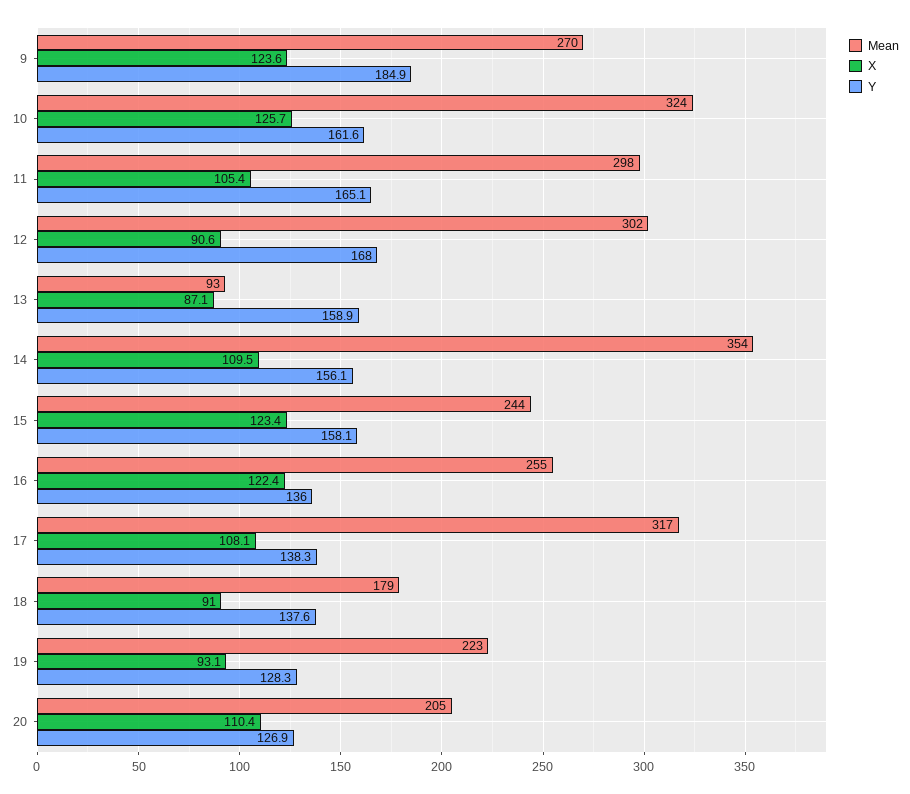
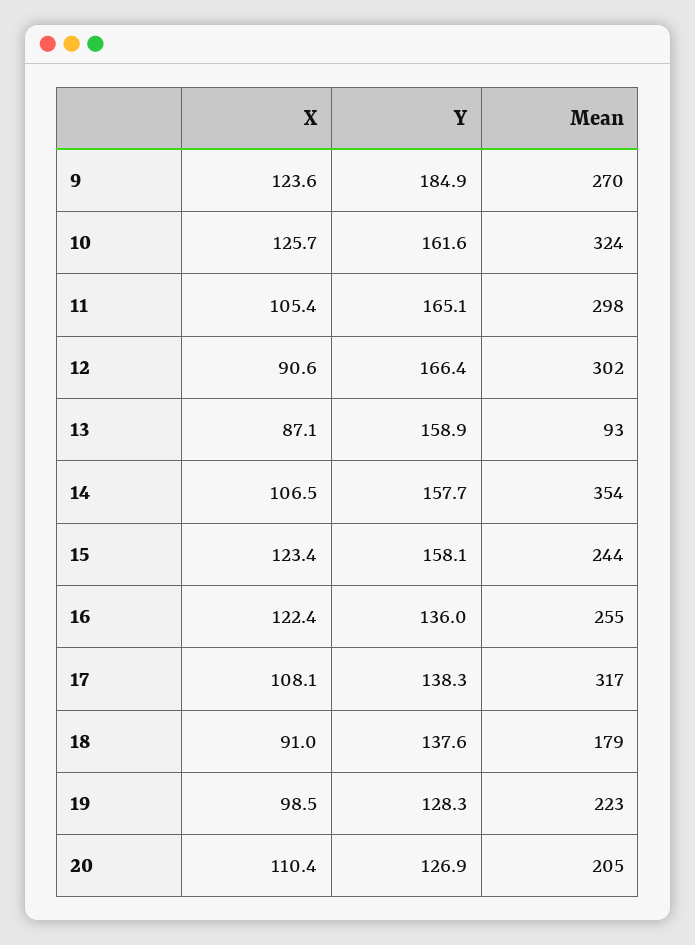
  {
    "Mean": {
      "9": 270,
      "10": 324,
      "11": 298,
      "12": 302,
      "13": 93,
      "14": 354,
      "15": 244,
      "16": 255,
      "17": 317,
      "18": 179,
      "19": 223,
      "20": 205
    },
    "X": {
      "9": 123.6,
      "10": 125.7,
      "11": 105.4,
      "12": 90.6,
      "13": 87.1,
-     "14": 109.5,
+     "14": 106.5,
      "15": 123.4,
      "16": 122.4,
      "17": 108.1,
      "18": 91,
-     "19": 93.1,
+     "19": 98.5,
      "20": 110.4
    },
    "Y": {
      "9": 184.9,
      "10": 161.6,
      "11": 165.1,
-     "12": 168,
+     "12": 166.4,
      "13": 158.9,
-     "14": 156.1,
+     "14": 157.7,
      "15": 158.1,
      "16": 136,
      "17": 138.3,
      "18": 137.6,
      "19": 128.3,
      "20": 126.9
    }
  }

